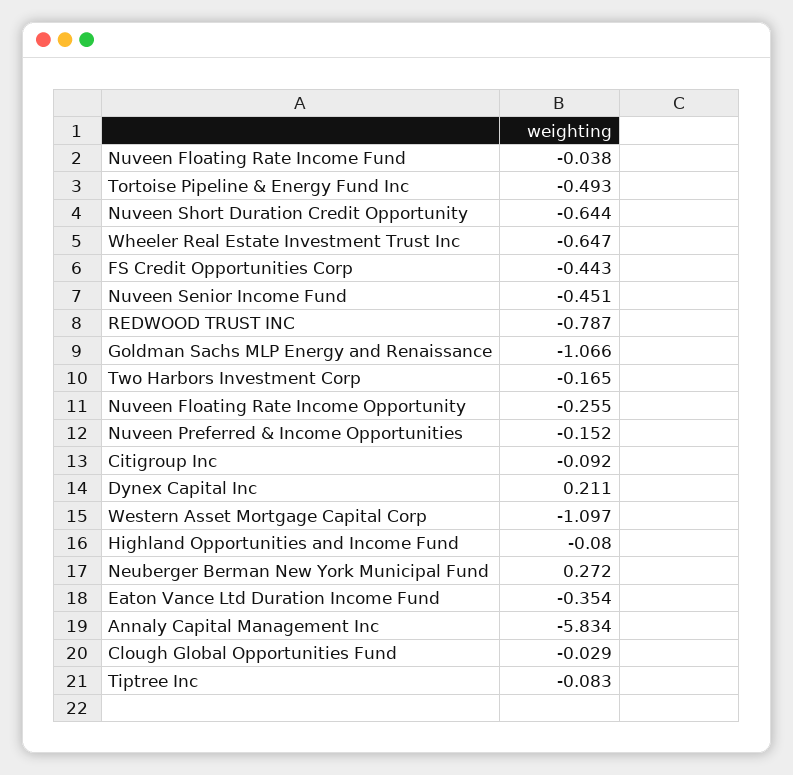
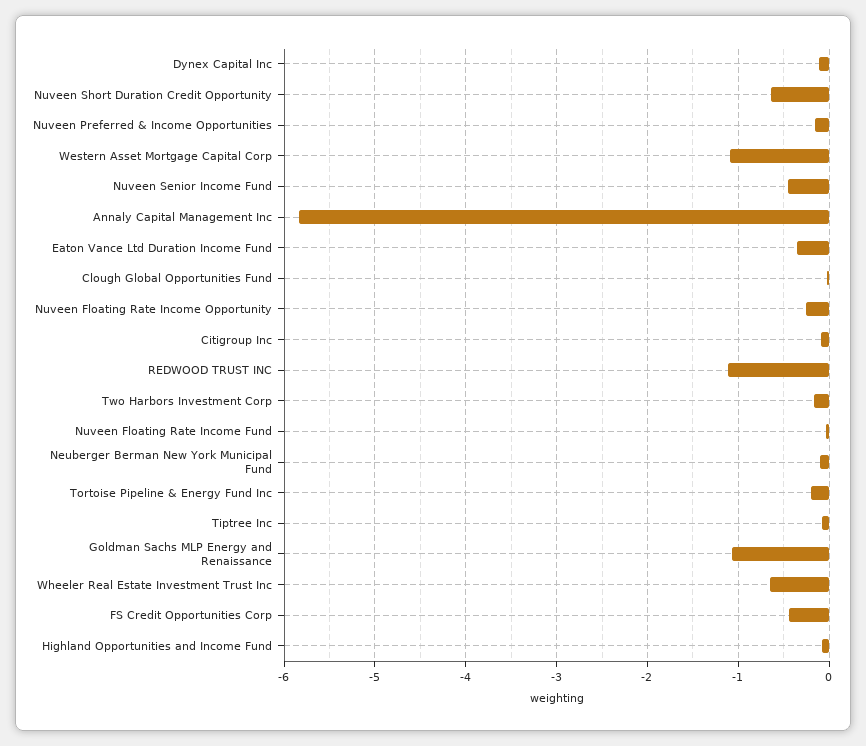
  {
    "Nuveen Floating Rate Income Fund": -0.038,
-   "Tortoise Pipeline & Energy Fund Inc": -0.493,
+   "Tortoise Pipeline & Energy Fund Inc": -0.2,
    "Nuveen Short Duration Credit Opportunity": -0.644,
    "Wheeler Real Estate Investment Trust Inc": -0.647,
    "FS Credit Opportunities Corp": -0.443,
    "Nuveen Senior Income Fund": -0.451,
-   "REDWOOD TRUST INC": -0.787,
+   "REDWOOD TRUST INC": -1.1,
    "Goldman Sachs MLP Energy and Renaissance": -1.066,
    "Two Harbors Investment Corp": -0.165,
    "Nuveen Floating Rate Income Opportunity": -0.255,
    "Nuveen Preferred & Income Opportunities": -0.152,
    "Citigroup Inc": -0.092,
-   "Dynex Capital Inc": 0.211,
+   "Dynex Capital Inc": -0.1,
    "Western Asset Mortgage Capital Corp": -1.097,
    "Highland Opportunities and Income Fund": -0.08,
-   "Neuberger Berman New York Municipal Fund": 0.272,
+   "Neuberger Berman New York Municipal Fund": -0.1,
    "Eaton Vance Ltd Duration Income Fund": -0.354,
    "Annaly Capital Management Inc": -5.834,
    "Clough Global Opportunities Fund": -0.029,
    "Tiptree Inc": -0.083
  }

